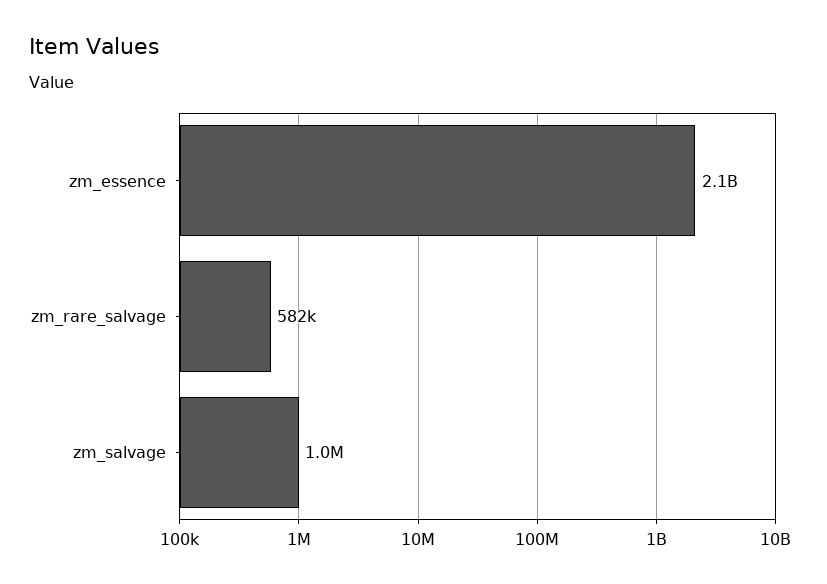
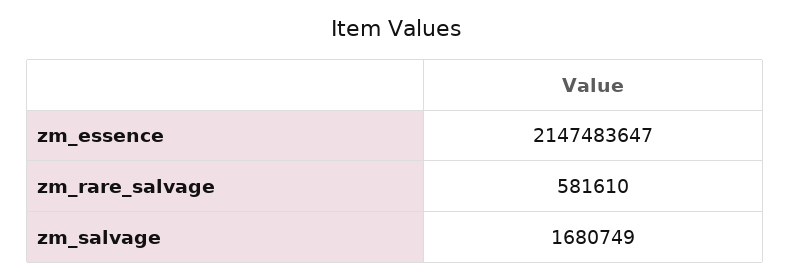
  {
    "zm_essence": 2147483647,
    "zm_rare_salvage": 581610,
-   "zm_salvage": 1000000
+   "zm_salvage": 1680749
  }

